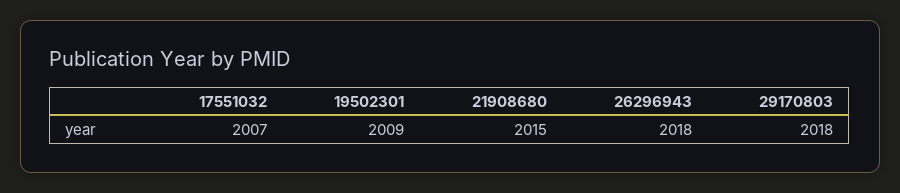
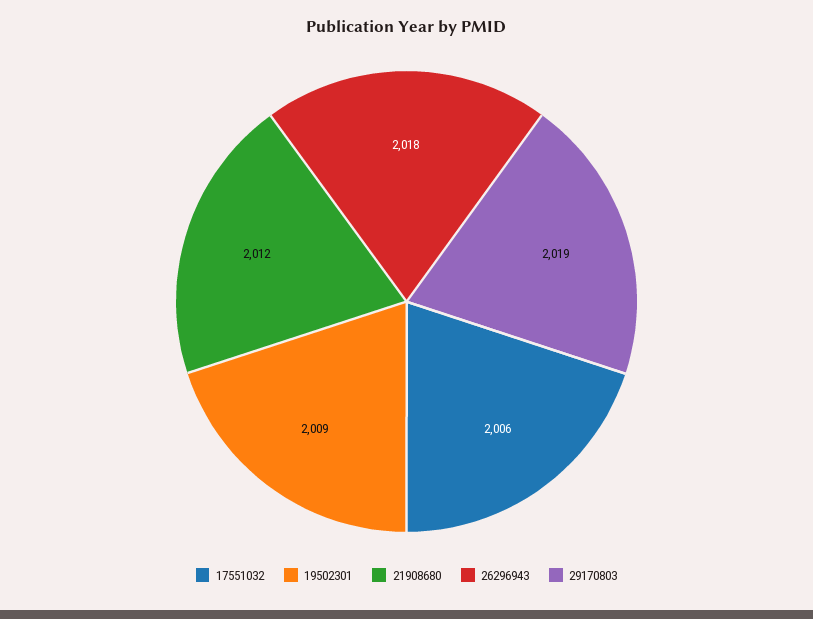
  {
-   "17551032": 2007,
+   "17551032": 2006,
    "19502301": 2009,
-   "21908680": 2015,
+   "21908680": 2012,
    "26296943": 2018,
-   "29170803": 2018
+   "29170803": 2019
  }

